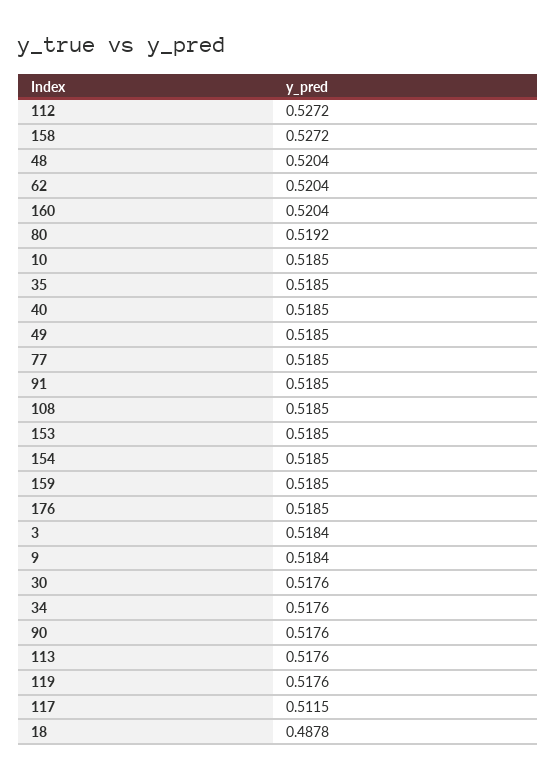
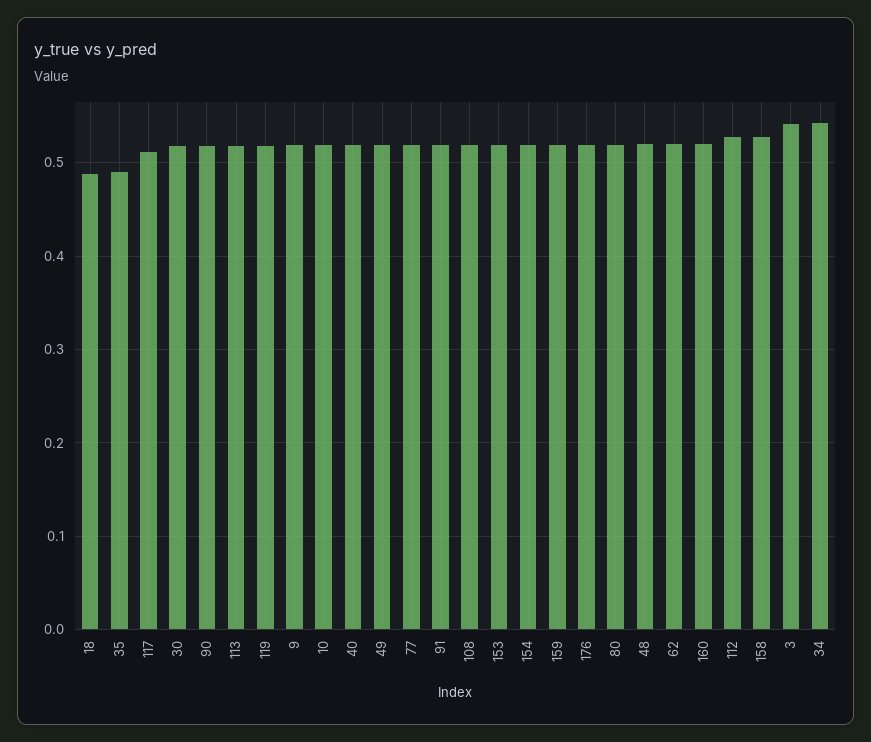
  {
    "112": 0.5272,
    "158": 0.5272,
    "48": 0.5204,
    "62": 0.5204,
    "160": 0.5204,
    "80": 0.5192,
    "10": 0.5185,
-   "35": 0.5185,
+   "35": 0.49,
    "40": 0.5185,
    "49": 0.5185,
    "77": 0.5185,
    "91": 0.5185,
    "108": 0.5185,
    "153": 0.5185,
    "154": 0.5185,
    "159": 0.5185,
    "176": 0.5185,
-   "3": 0.5184,
+   "3": 0.54,
    "9": 0.5184,
    "30": 0.5176,
-   "34": 0.5176,
+   "34": 0.54,
    "90": 0.5176,
    "113": 0.5176,
    "119": 0.5176,
    "117": 0.5115,
    "18": 0.4878
  }

